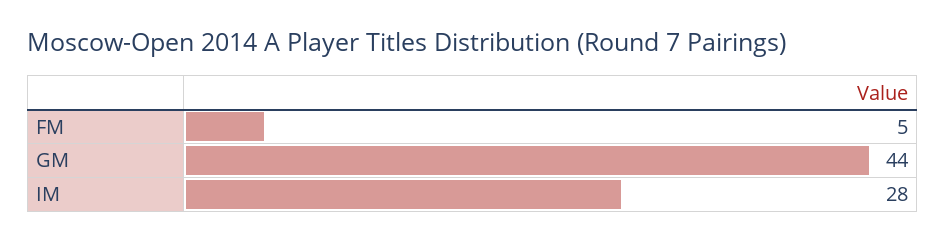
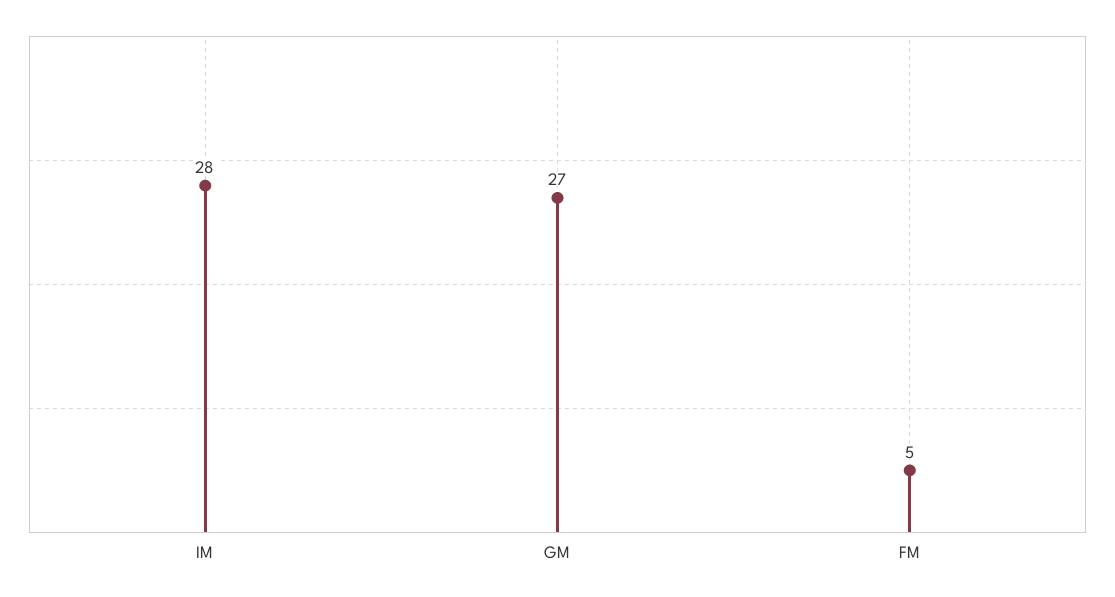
  {
    "FM": 5,
-   "GM": 44,
+   "GM": 27,
    "IM": 28
  }

